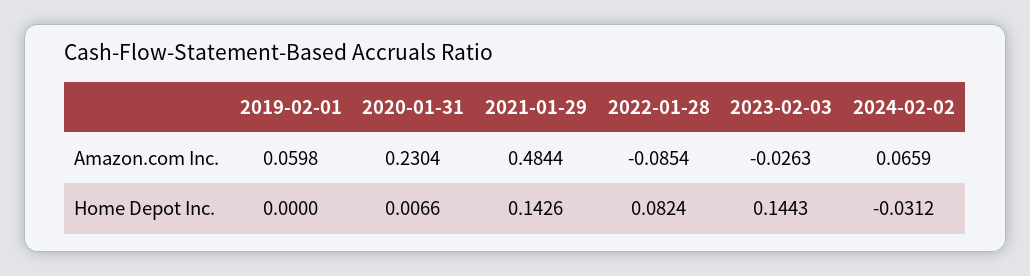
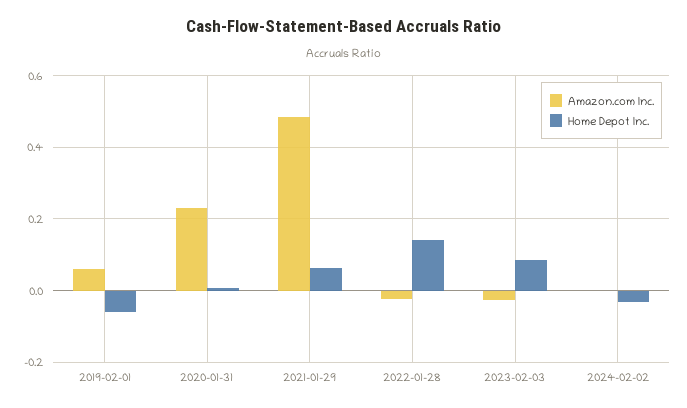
  {
    "Amazon.com Inc.": {
      "2019-02-01": 0.0598,
      "2020-01-31": 0.2304,
      "2021-01-29": 0.4844,
-     "2022-01-28": -0.0854,
+     "2022-01-28": -0.02,
      "2023-02-03": -0.0263,
-     "2024-02-02": 0.0659
+     "2024-02-02": 0
    },
    "Home Depot Inc.": {
-     "2019-02-01": 0,
+     "2019-02-01": -0.06,
      "2020-01-31": 0.0066,
-     "2021-01-29": 0.1426,
+     "2021-01-29": 0.06,
-     "2022-01-28": 0.0824,
+     "2022-01-28": 0.14,
-     "2023-02-03": 0.1443,
+     "2023-02-03": 0.08,
      "2024-02-02": -0.0312
    }
  }

